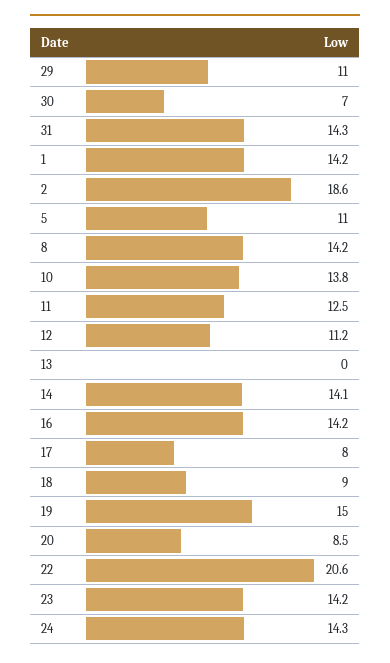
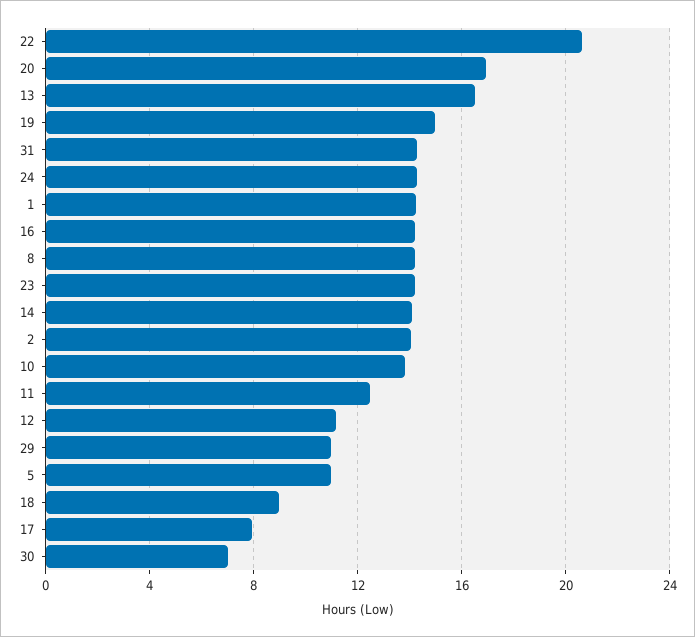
  {
    "29": 11,
    "30": 7,
    "31": 14.3,
    "1": 14.2,
-   "2": 18.6,
+   "2": 14,
    "5": 11,
    "8": 14.2,
    "10": 13.8,
    "11": 12.5,
    "12": 11.2,
-   "13": 0,
+   "13": 16.5,
    "14": 14.1,
    "16": 14.2,
    "17": 8,
    "18": 9,
    "19": 15,
-   "20": 8.5,
+   "20": 17,
    "22": 20.6,
    "23": 14.2,
    "24": 14.3
  }

